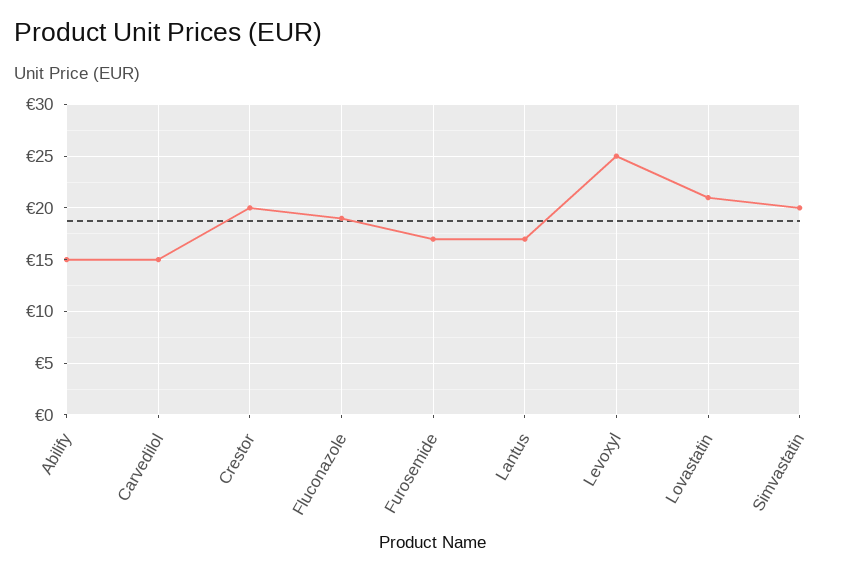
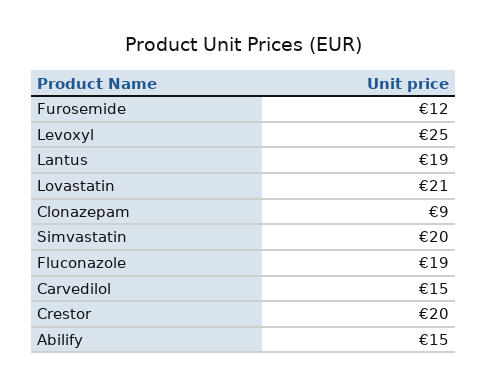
  {
    "Abilify": 15,
    "Carvedilol": 15,
    "Crestor": 20,
    "Fluconazole": 19,
-   "Furosemide": 17,
+   "Furosemide": 12,
-   "Lantus": 17,
+   "Lantus": 19,
    "Levoxyl": 25,
    "Lovastatin": 21,
-   "Simvastatin": 20
+   "Simvastatin": 20,
+   "Clonazepam": 9
  }

